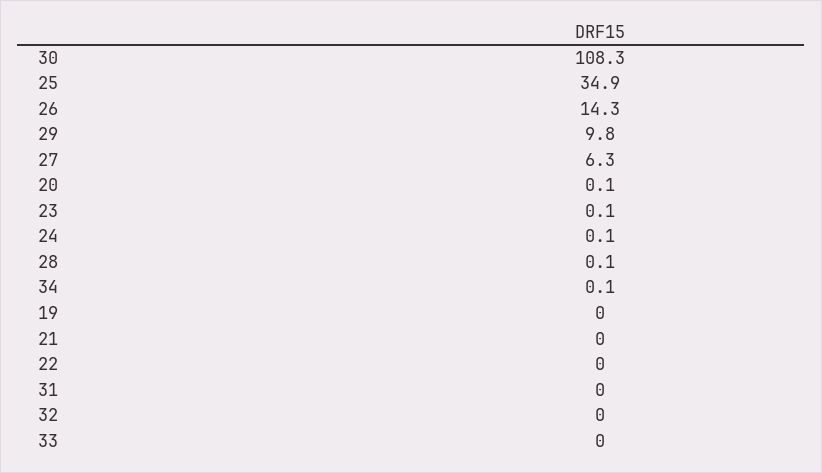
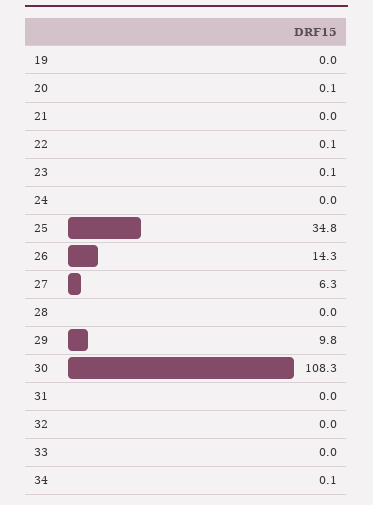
  {
    "30": 108.3,
-   "25": 34.9,
+   "25": 34.8,
    "26": 14.3,
    "29": 9.8,
    "27": 6.3,
    "20": 0.1,
    "23": 0.1,
-   "24": 0.1,
+   "24": 0,
-   "28": 0.1,
+   "28": 0,
    "34": 0.1,
    "19": 0,
    "21": 0,
-   "22": 0,
+   "22": 0.1,
    "31": 0,
    "32": 0,
    "33": 0
  }

